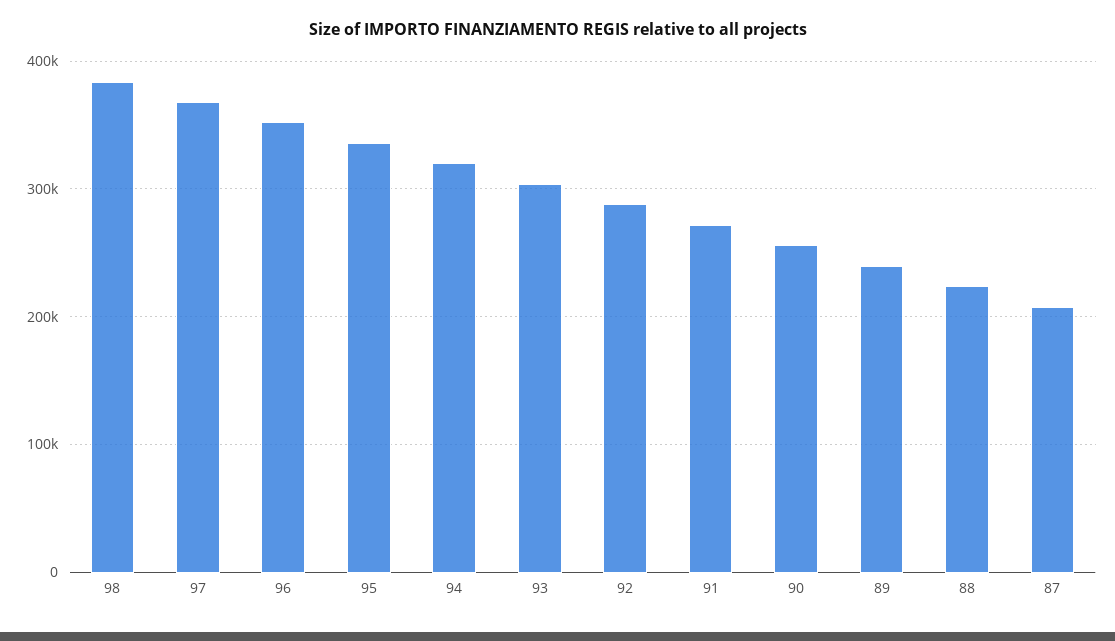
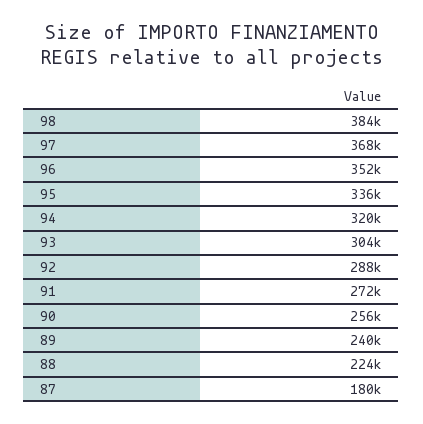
  {
    "98": 384000,
    "97": 368000,
    "96": 352000,
    "95": 336000,
    "94": 320000,
    "93": 304000,
    "92": 288000,
    "91": 272000,
    "90": 256000,
    "89": 240000,
    "88": 224000,
-   "87": 210000
+   "87": 180000
  }

